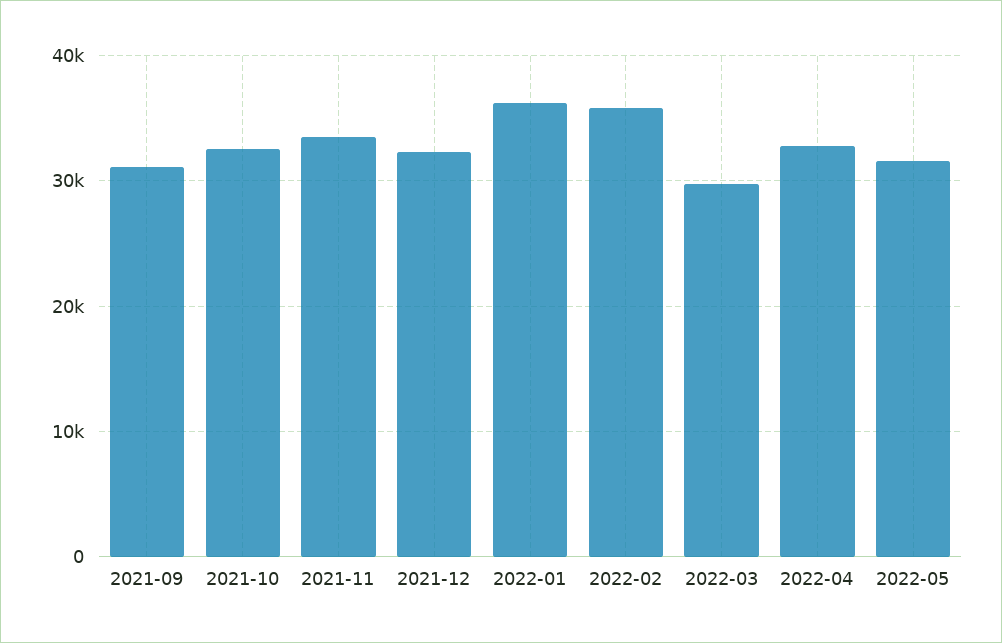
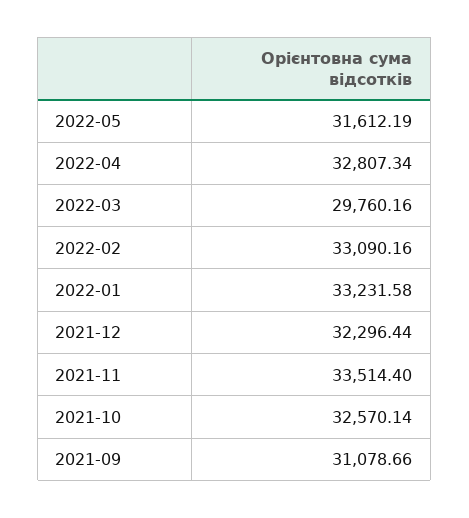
  {
    "2021-09": 31078.66,
    "2021-10": 32570.14,
    "2021-11": 33514.4,
    "2021-12": 32296.44,
-   "2022-01": 36000,
+   "2022-01": 33231.58,
-   "2022-02": 36000,
+   "2022-02": 33090.16,
    "2022-03": 29760.16,
    "2022-04": 32807.34,
    "2022-05": 31612.19
  }

